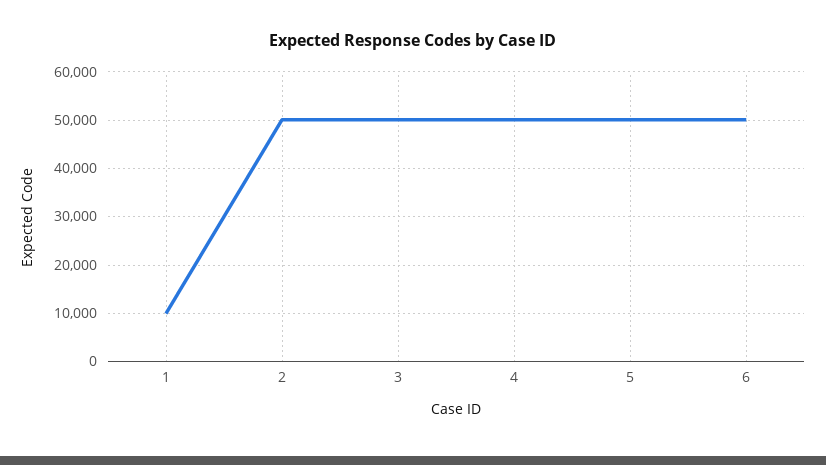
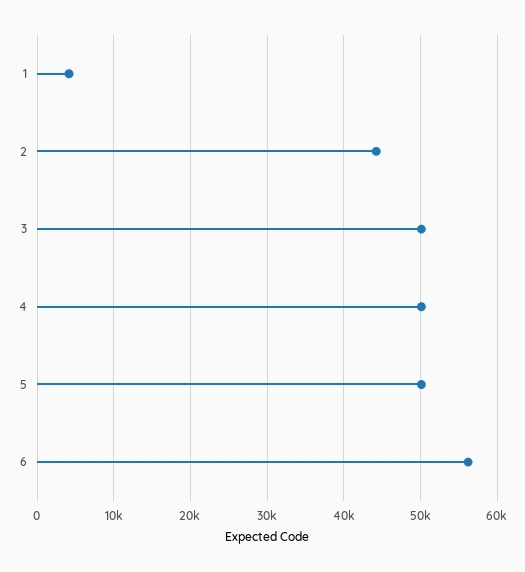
  {
-   "1": 10000,
+   "1": 4000,
-   "2": 50000,
+   "2": 44000,
    "3": 50000,
    "4": 50000,
    "5": 50000,
-   "6": 50000
+   "6": 56000
  }

